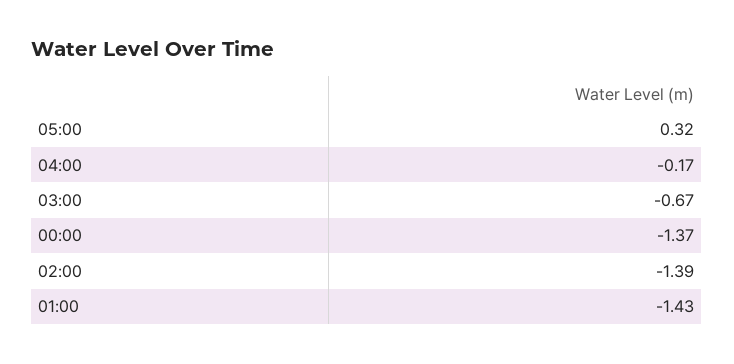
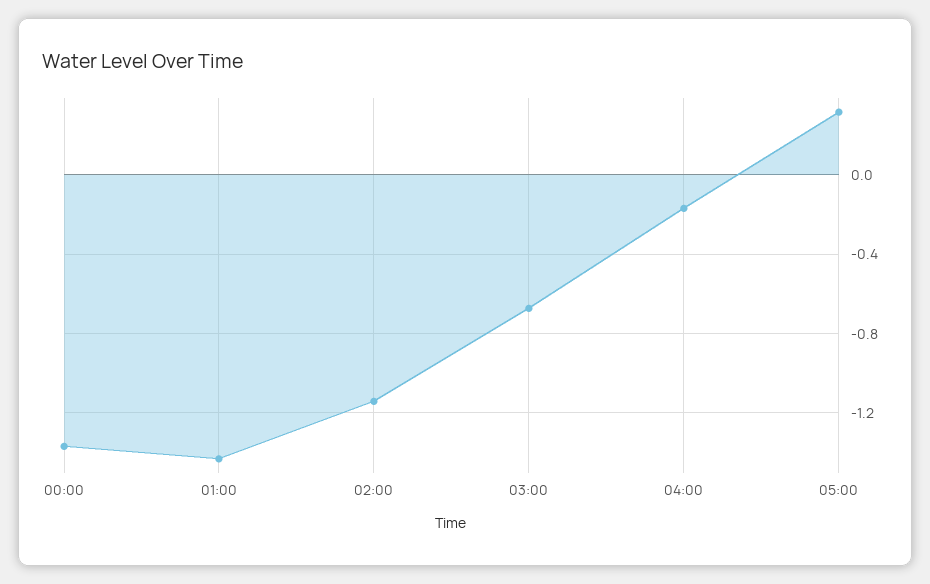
  {
    "05:00": 0.32,
    "04:00": -0.17,
    "03:00": -0.67,
    "00:00": -1.37,
-   "02:00": -1.39,
+   "02:00": -1.15,
    "01:00": -1.43
  }

